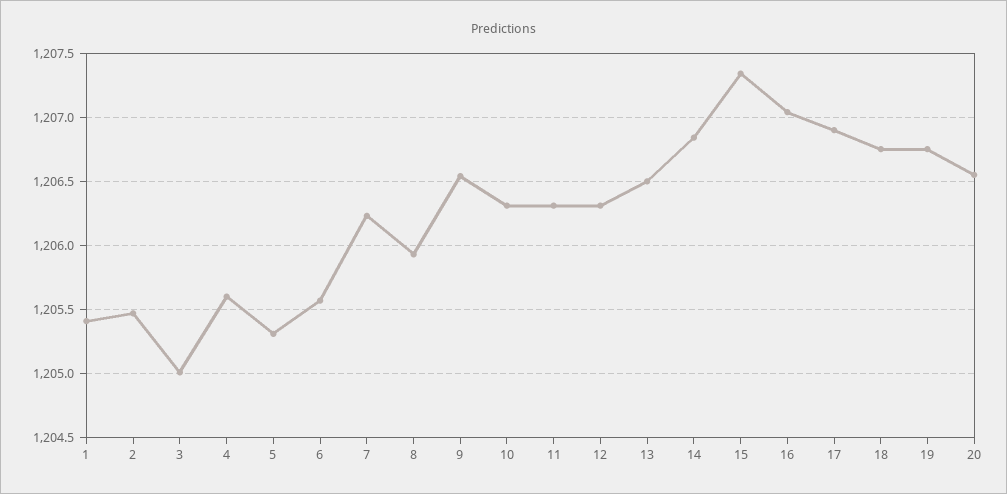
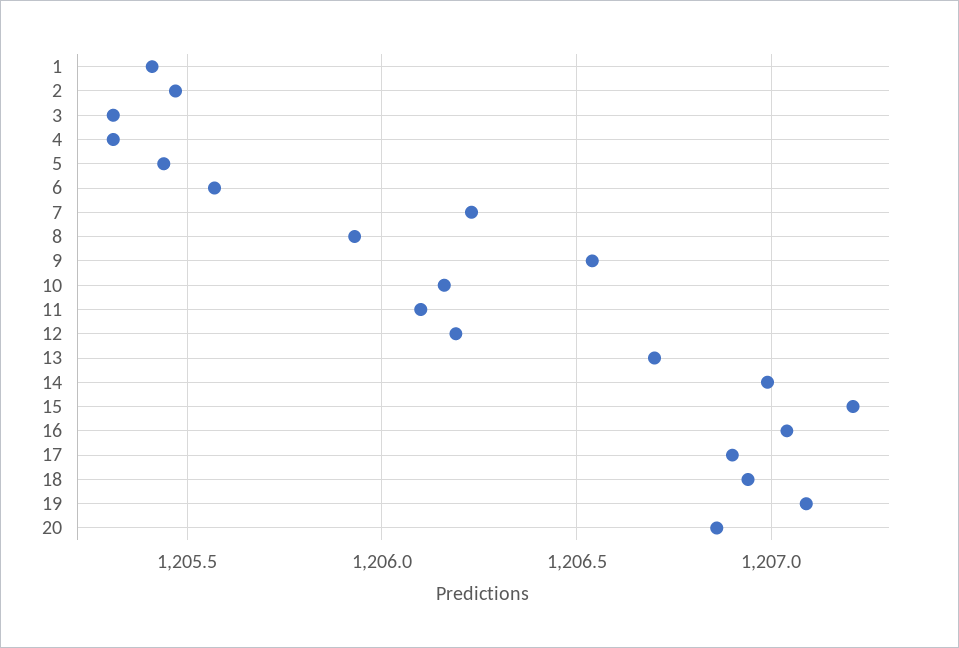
  {
    "1": 1205.4,
    "2": 1205.45,
-   "3": 1205,
+   "3": 1205.3,
-   "4": 1205.6,
+   "4": 1205.3,
-   "5": 1205.3,
+   "5": 1205.45,
    "6": 1205.55,
    "7": 1206.25,
    "8": 1205.95,
    "9": 1206.55,
-   "10": 1206.3,
+   "10": 1206.15,
-   "11": 1206.3,
+   "11": 1206.1,
-   "12": 1206.3,
+   "12": 1206.2,
-   "13": 1206.5,
+   "13": 1206.7,
-   "14": 1206.85,
+   "14": 1207,
-   "15": 1207.35,
+   "15": 1207.2,
    "16": 1207.05,
    "17": 1206.9,
-   "18": 1206.75,
+   "18": 1206.95,
-   "19": 1206.75,
+   "19": 1207.1,
-   "20": 1206.55
+   "20": 1206.85
  }

